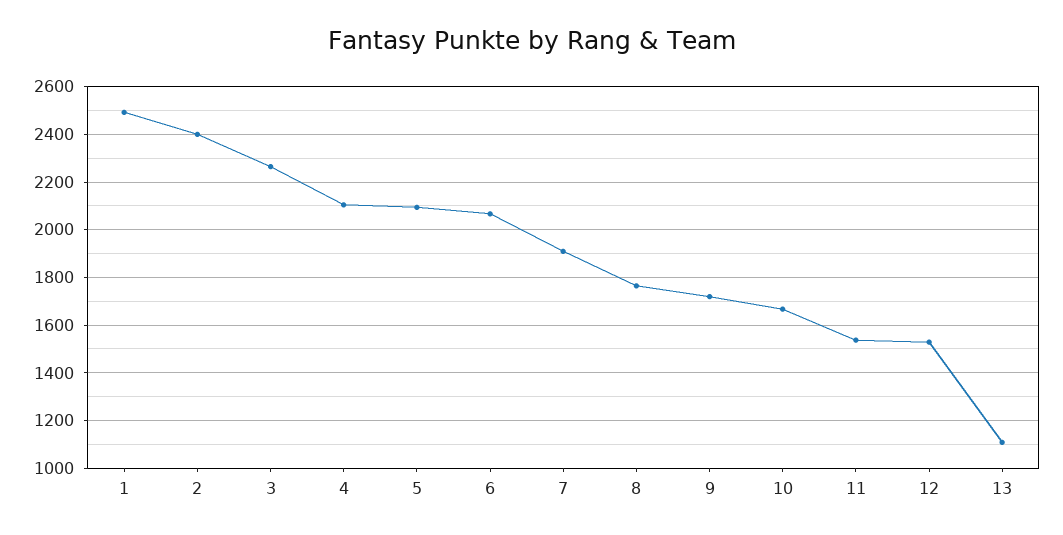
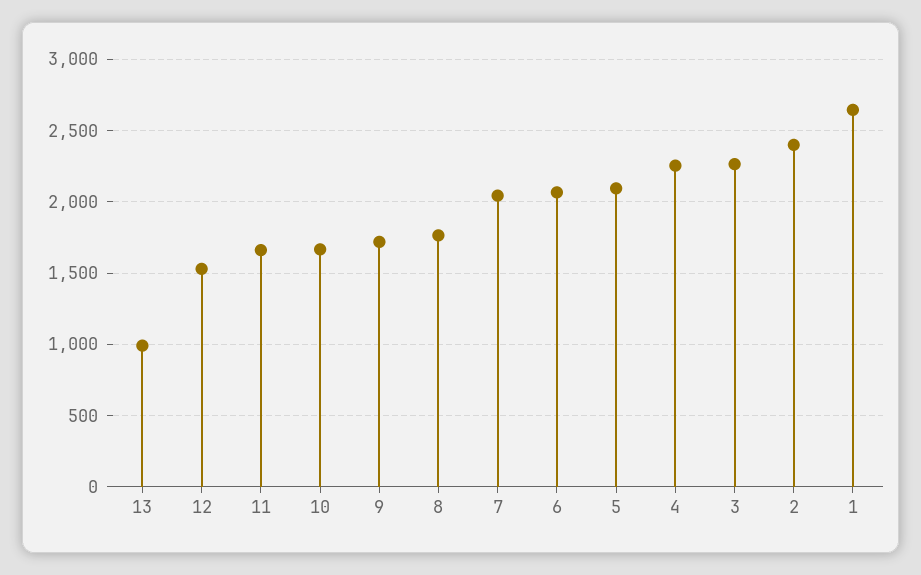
  {
-   "1": 2500,
+   "1": 2650,
    "2": 2400,
    "3": 2250,
-   "4": 2100,
+   "4": 2250,
    "5": 2100,
    "6": 2050,
-   "7": 1900,
+   "7": 2050,
    "8": 1750,
    "9": 1700,
    "10": 1650,
-   "11": 1550,
+   "11": 1650,
    "12": 1550,
-   "13": 1100
+   "13": 1000
  }

